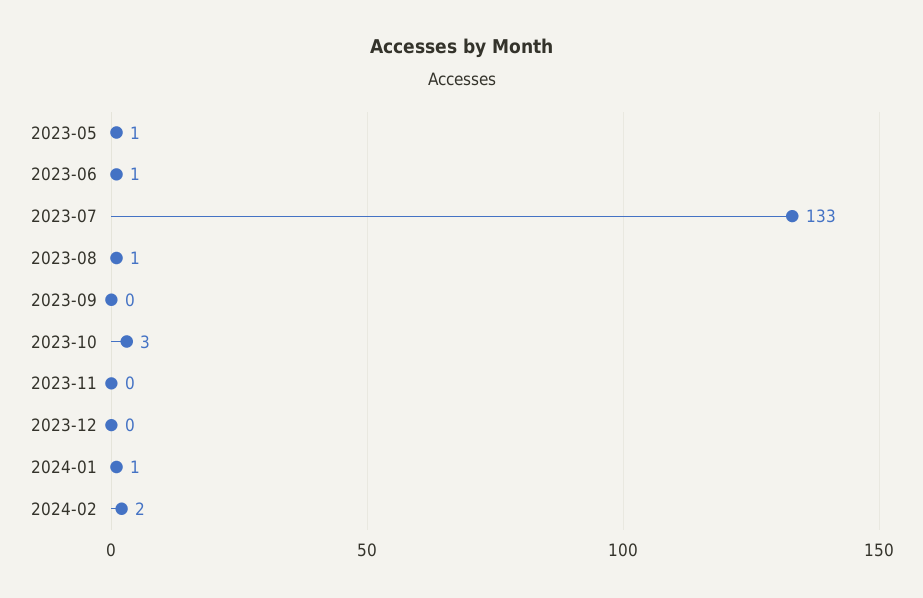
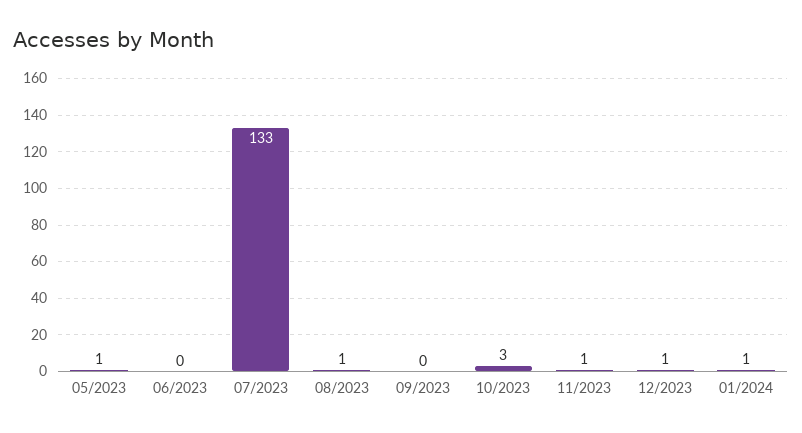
  {
    "2023-05": 1,
-   "2023-06": 1,
+   "2023-06": 0,
    "2023-07": 133,
    "2023-08": 1,
    "2023-09": 0,
    "2023-10": 3,
-   "2023-11": 0,
+   "2023-11": 1,
-   "2023-12": 0,
+   "2023-12": 1,
-   "2024-01": 1,
+   "2024-01": 1
-   "2024-02": 2
  }

